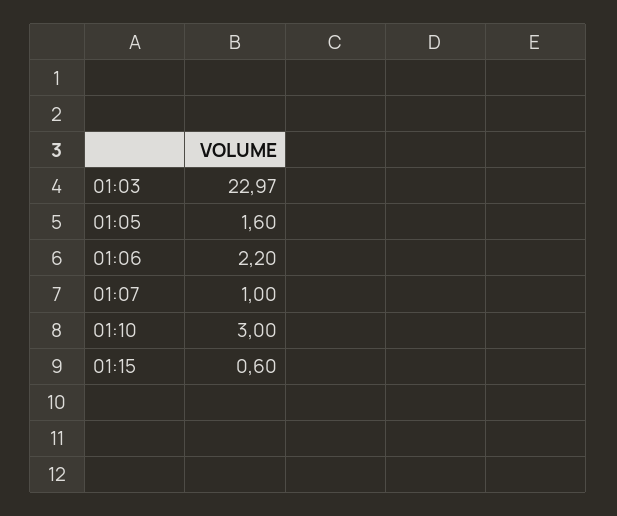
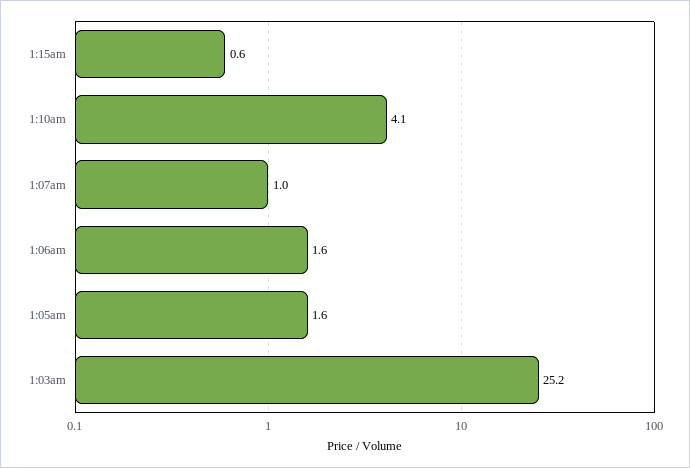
  {
-   "01:03": 22.97,
+   "01:03": 25.2,
    "01:05": 1.6,
-   "01:06": 2.2,
+   "01:06": 1.6,
    "01:07": 1,
-   "01:10": 3,
+   "01:10": 4.1,
    "01:15": 0.6
  }

